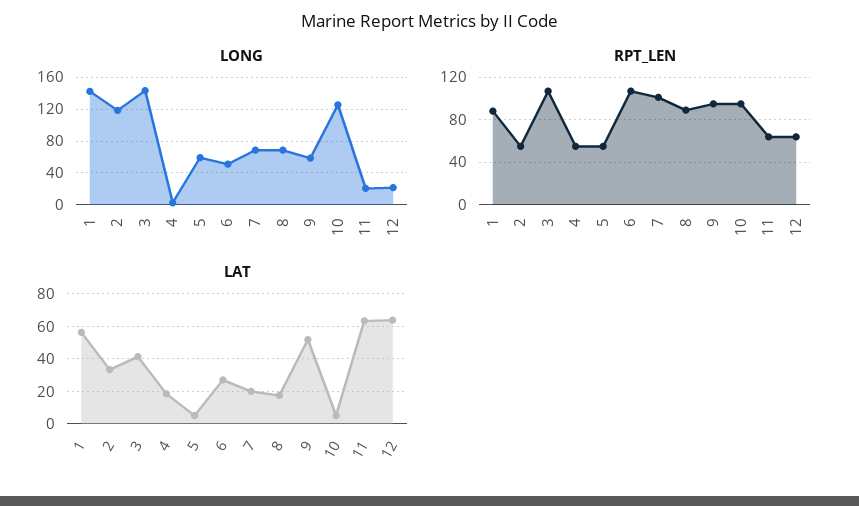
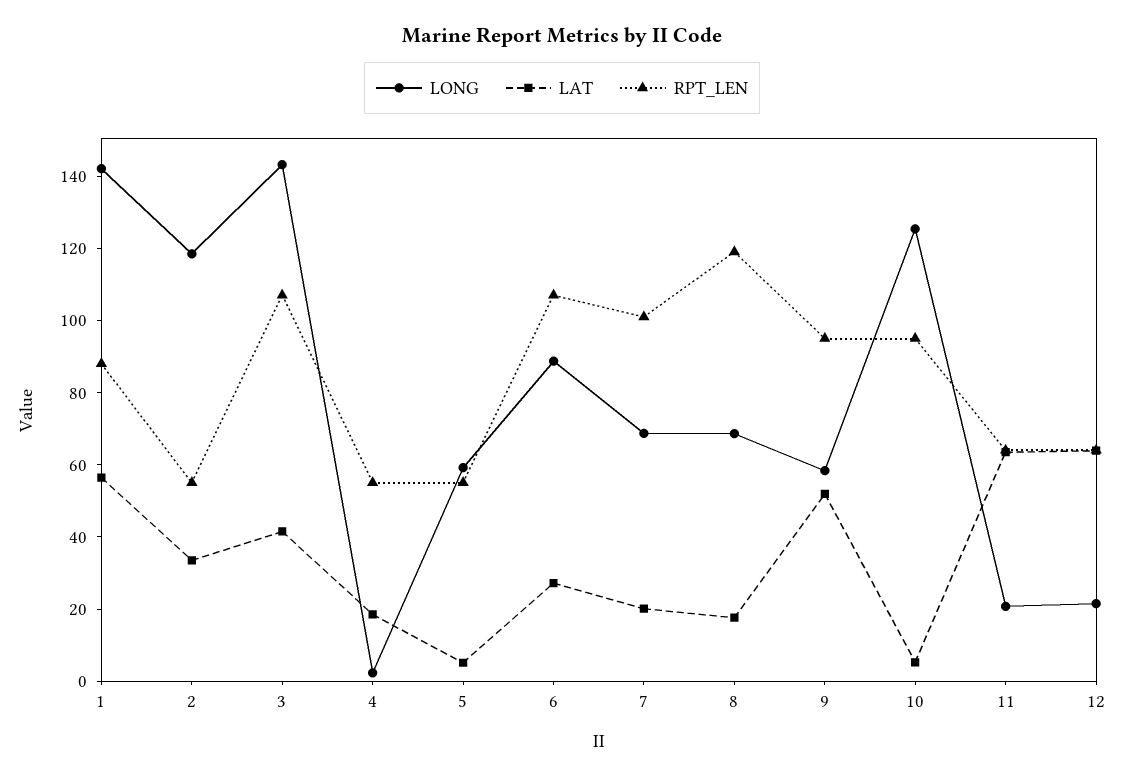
  {
    "LONG": {
      "1": 140,
      "2": 120,
      "3": 145,
      "4": 0,
      "5": 60,
-     "6": 50,
+     "6": 90,
      "7": 70,
      "8": 70,
      "9": 60,
      "10": 125,
      "11": 20,
      "12": 20
    },
    "RPT_LEN": {
      "1": 90,
      "2": 55,
      "3": 105,
      "4": 55,
      "5": 55,
      "6": 105,
      "7": 100,
-     "8": 90,
+     "8": 120,
      "9": 95,
      "10": 95,
      "11": 65,
      "12": 65
    },
    "LAT": {
      "1": 55,
      "2": 35,
      "3": 40,
      "4": 20,
      "5": 5,
      "6": 25,
      "7": 20,
      "8": 20,
      "9": 50,
      "10": 5,
      "11": 65,
      "12": 65
    }
  }

